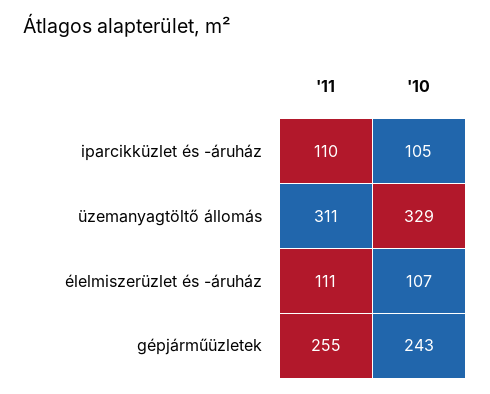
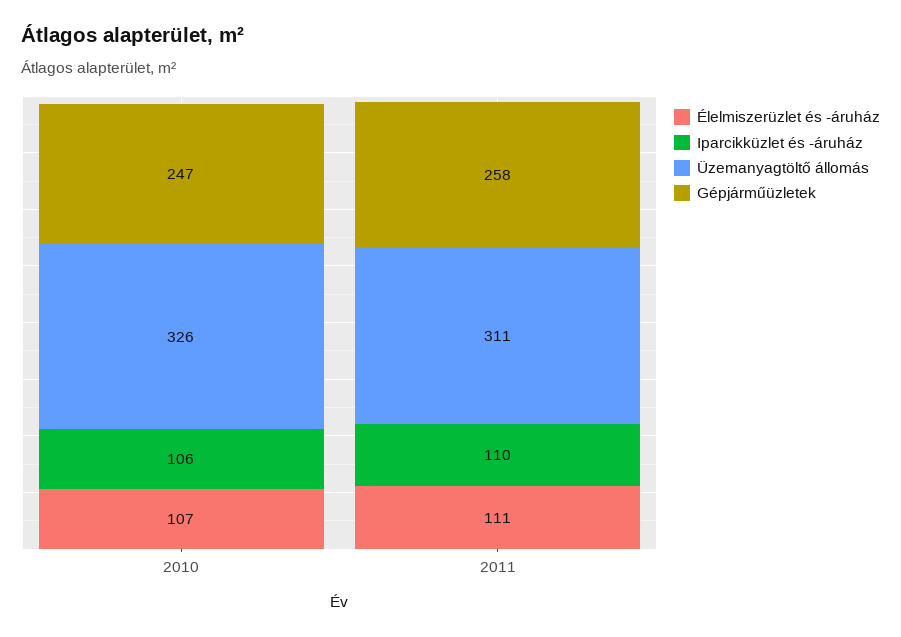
  {
    "iparcikküzlet és -áruház": {
      "'11": 110,
-     "'10": 105
+     "'10": 106
    },
    "üzemanyagtöltő állomás": {
      "'11": 311,
-     "'10": 329
+     "'10": 326
    },
    "élelmiszerüzlet és -áruház": {
      "'11": 111,
      "'10": 107
    },
    "gépjárműüzletek": {
-     "'11": 255,
+     "'11": 258,
-     "'10": 243
+     "'10": 247
    }
  }

